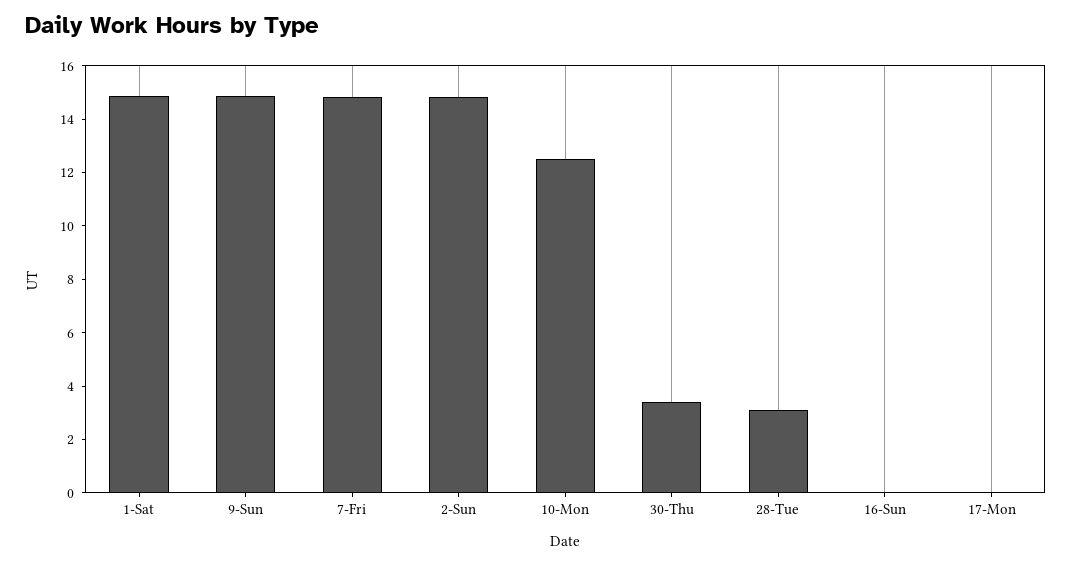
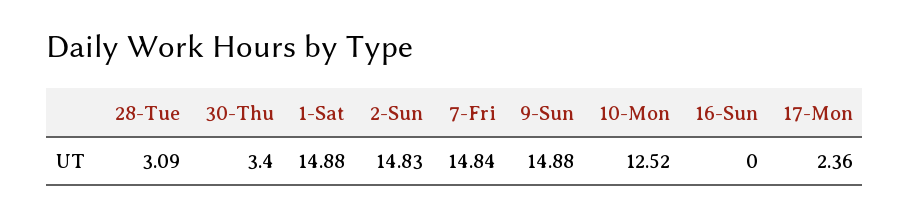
  {
    "1-Sat": 14.88,
    "9-Sun": 14.88,
    "7-Fri": 14.84,
    "2-Sun": 14.83,
    "10-Mon": 12.52,
    "30-Thu": 3.4,
    "28-Tue": 3.09,
    "16-Sun": 0,
-   "17-Mon": 0
+   "17-Mon": 2.36
  }

